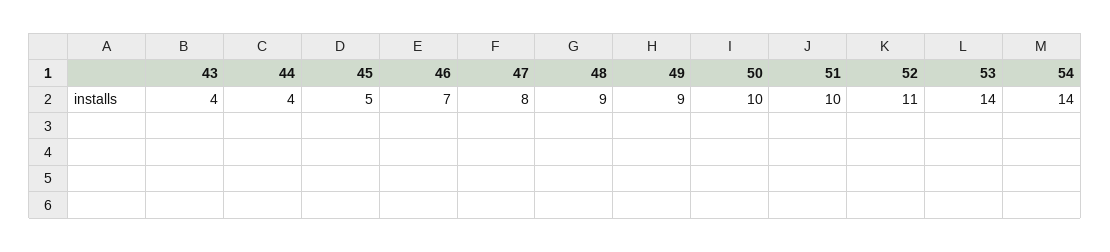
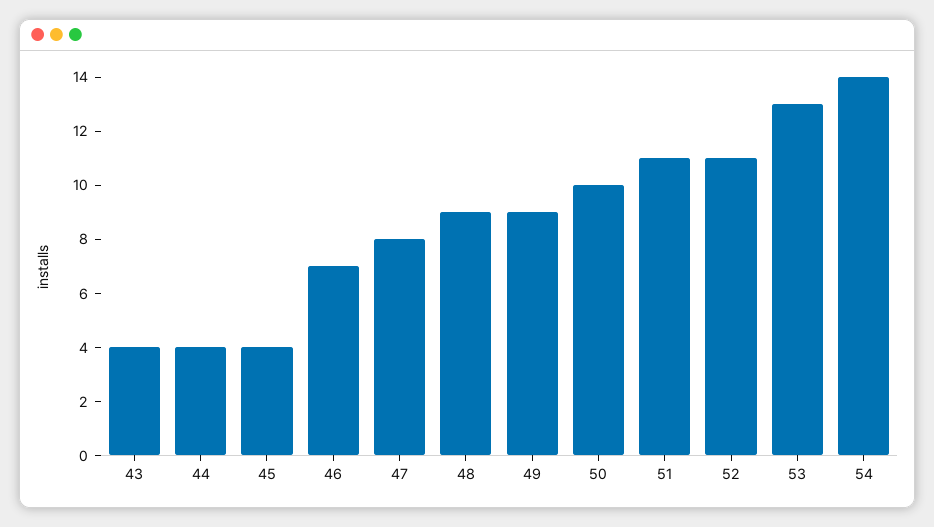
  {
    "43": 4,
    "44": 4,
-   "45": 5,
+   "45": 4,
    "46": 7,
    "47": 8,
    "48": 9,
    "49": 9,
    "50": 10,
-   "51": 10,
+   "51": 11,
    "52": 11,
-   "53": 14,
+   "53": 13,
    "54": 14
  }

